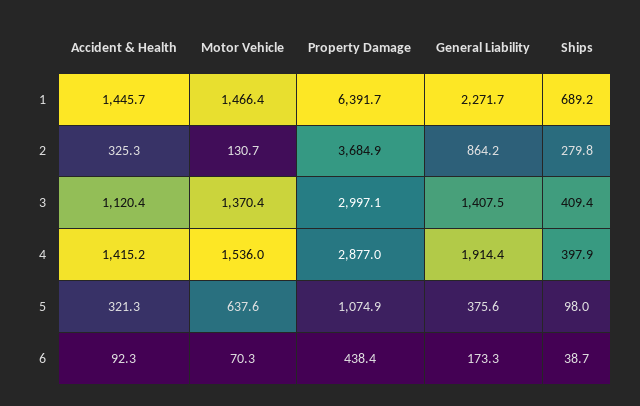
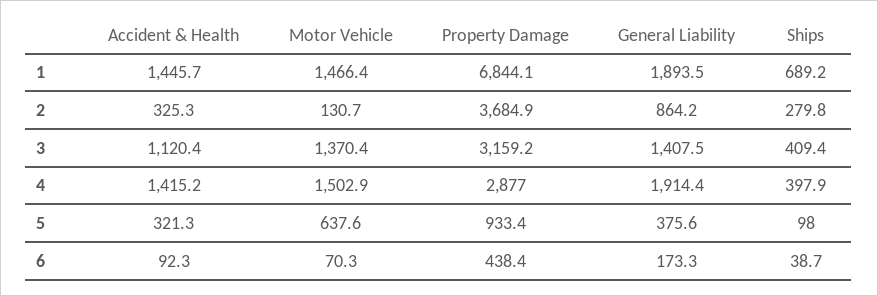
  {
    "Accident & Health": {
      "1": 1445.7,
      "2": 325.3,
      "3": 1120.4,
      "4": 1415.2,
      "5": 321.3,
      "6": 92.3
    },
    "Motor Vehicle": {
      "1": 1466.4,
      "2": 130.7,
      "3": 1370.4,
-     "4": 1536,
+     "4": 1502.9,
      "5": 637.6,
      "6": 70.3
    },
    "Property Damage": {
-     "1": 6391.7,
+     "1": 6844.1,
      "2": 3684.9,
-     "3": 2997.1,
+     "3": 3159.2,
      "4": 2877,
-     "5": 1074.9,
+     "5": 933.4,
      "6": 438.4
    },
    "General Liability": {
-     "1": 2271.7,
+     "1": 1893.5,
      "2": 864.2,
      "3": 1407.5,
      "4": 1914.4,
      "5": 375.6,
      "6": 173.3
    },
    "Ships": {
      "1": 689.2,
      "2": 279.8,
      "3": 409.4,
      "4": 397.9,
      "5": 98,
      "6": 38.7
    }
  }

